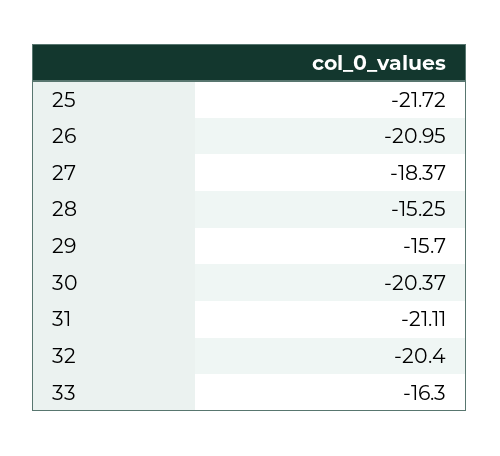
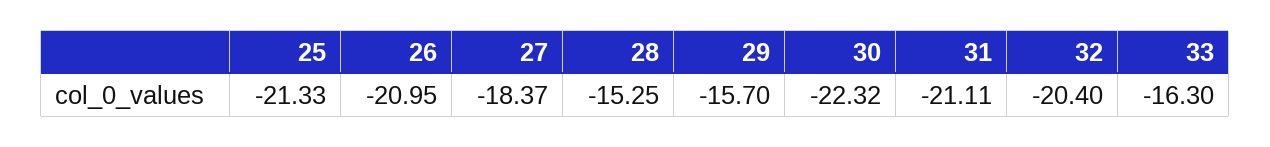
  {
-   "25": -21.72,
+   "25": -21.33,
    "26": -20.95,
    "27": -18.37,
    "28": -15.25,
    "29": -15.7,
-   "30": -20.37,
+   "30": -22.32,
    "31": -21.11,
    "32": -20.4,
    "33": -16.3
  }

